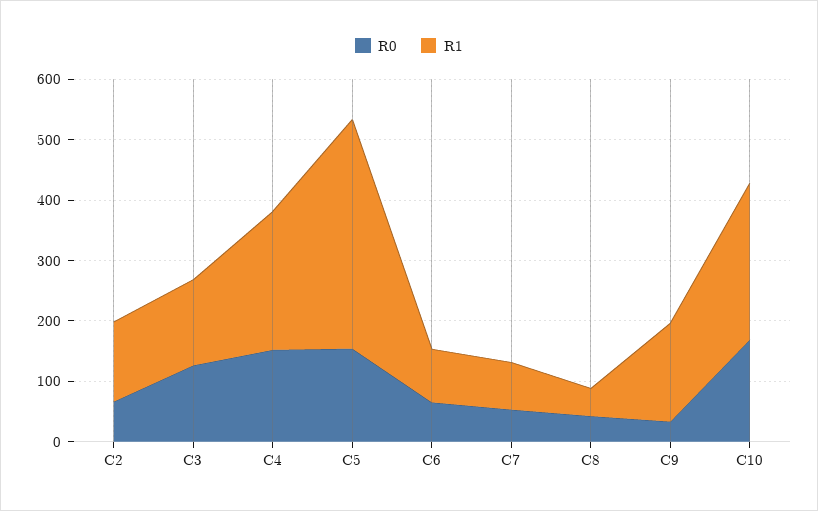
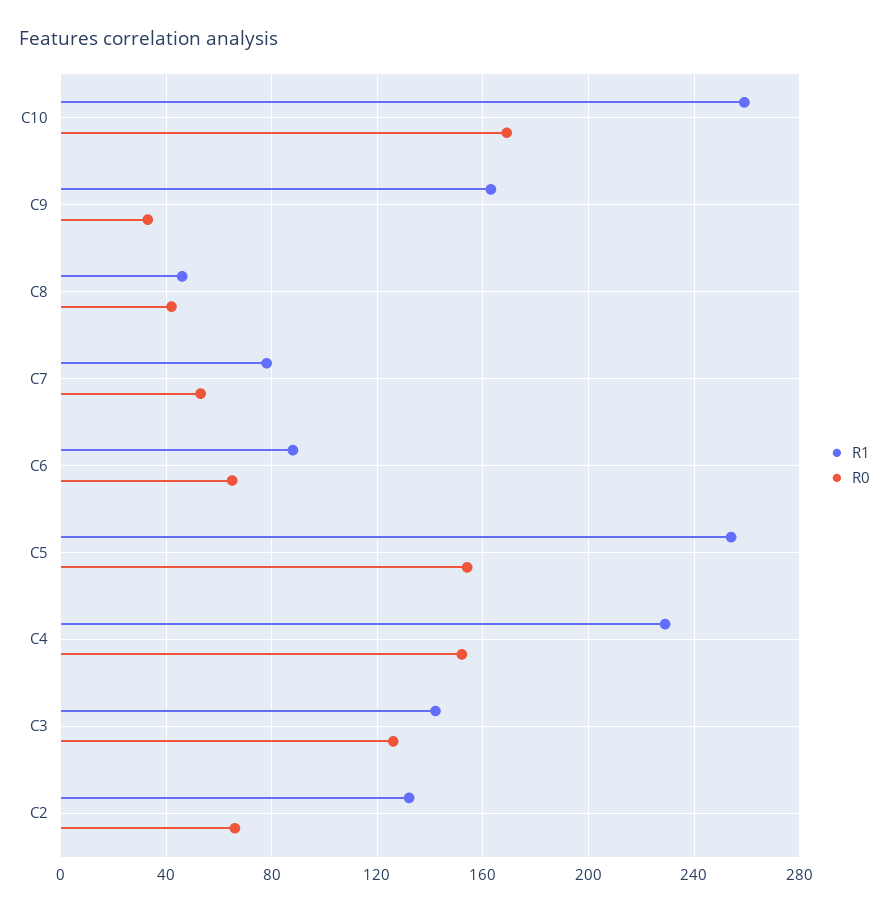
  {
    "R0": {
      "C2": 65,
      "C3": 125,
      "C4": 150,
      "C5": 155,
      "C6": 65,
      "C7": 55,
      "C8": 40,
      "C9": 35,
      "C10": 170
    },
    "R1": {
      "C2": 130,
      "C3": 140,
      "C4": 230,
-     "C5": 380,
+     "C5": 255,
      "C6": 90,
      "C7": 80,
      "C8": 45,
      "C9": 165,
      "C10": 260
    }
  }

